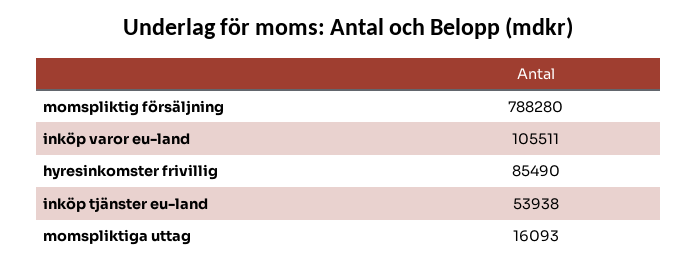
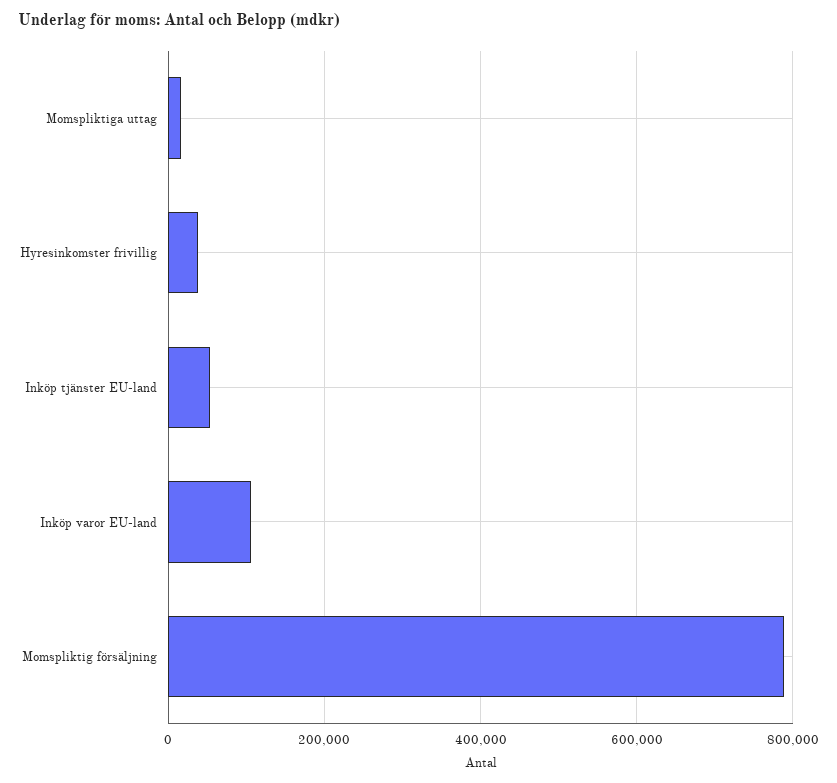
  {
    "momspliktig försäljning": 788280,
    "inköp varor eu-land": 105511,
-   "hyresinkomster frivillig": 85490,
+   "hyresinkomster frivillig": 40000,
    "inköp tjänster eu-land": 53938,
    "momspliktiga uttag": 16093
  }

